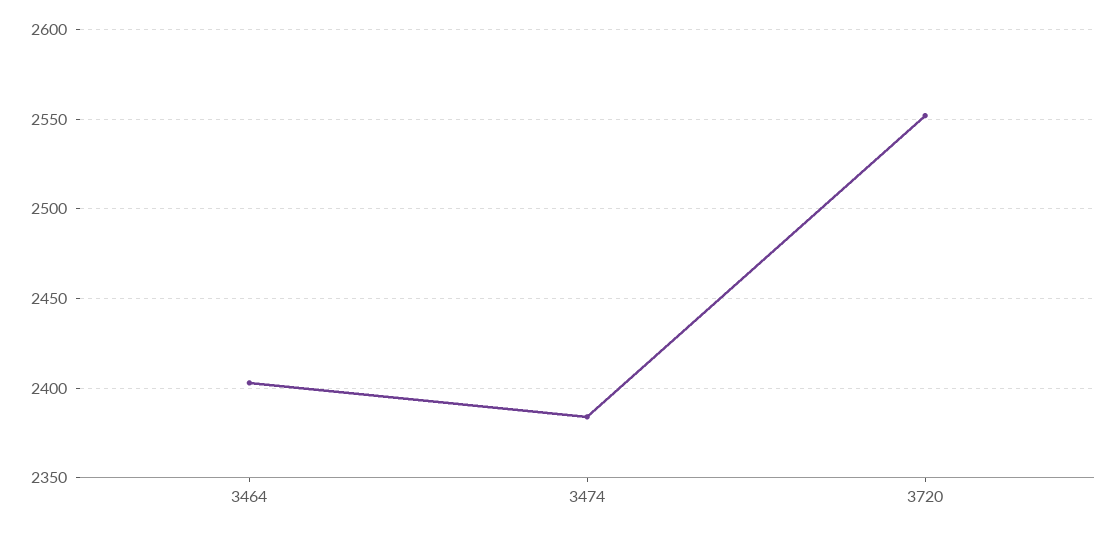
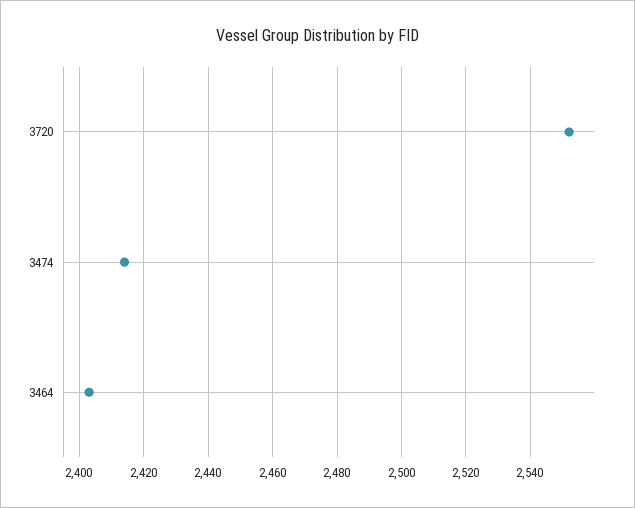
  {
    "3464": 2405,
-   "3474": 2385,
+   "3474": 2415,
    "3720": 2550
  }

